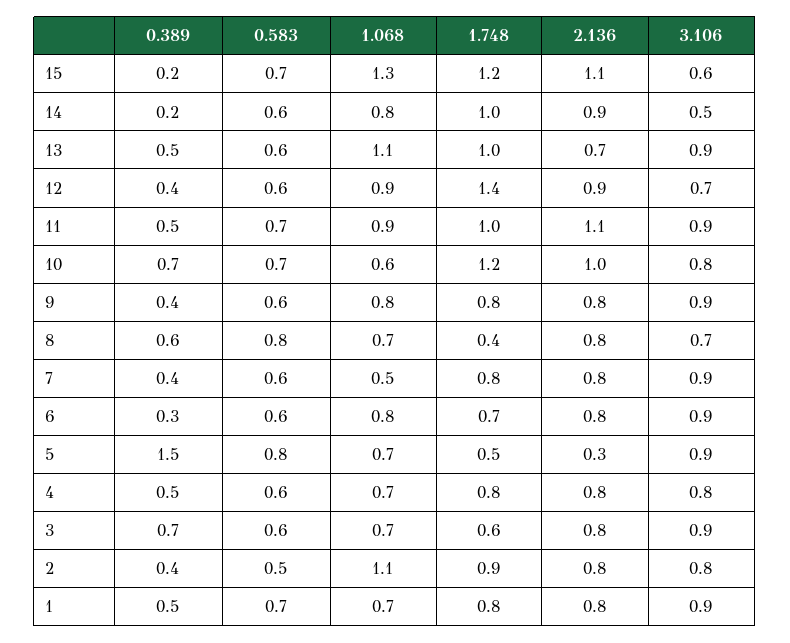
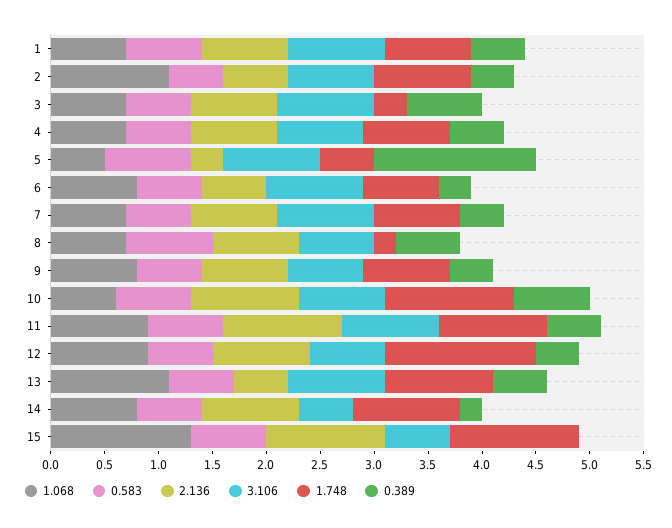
  {
    "0.389": {
-     "15": 0.2,
+     "15": 0,
      "14": 0.2,
      "13": 0.5,
      "12": 0.4,
      "11": 0.5,
      "10": 0.7,
      "9": 0.4,
      "8": 0.6,
      "7": 0.4,
      "6": 0.3,
      "5": 1.5,
      "4": 0.5,
      "3": 0.7,
      "2": 0.4,
      "1": 0.5
    },
    "0.583": {
      "15": 0.7,
      "14": 0.6,
      "13": 0.6,
      "12": 0.6,
      "11": 0.7,
      "10": 0.7,
      "9": 0.6,
      "8": 0.8,
      "7": 0.6,
      "6": 0.6,
      "5": 0.8,
      "4": 0.6,
      "3": 0.6,
      "2": 0.5,
      "1": 0.7
    },
    "1.068": {
      "15": 1.3,
      "14": 0.8,
      "13": 1.1,
      "12": 0.9,
      "11": 0.9,
      "10": 0.6,
      "9": 0.8,
      "8": 0.7,
-     "7": 0.5,
+     "7": 0.7,
      "6": 0.8,
-     "5": 0.7,
+     "5": 0.5,
      "4": 0.7,
      "3": 0.7,
      "2": 1.1,
      "1": 0.7
    },
    "1.748": {
      "15": 1.2,
      "14": 1,
      "13": 1,
      "12": 1.4,
      "11": 1,
      "10": 1.2,
      "9": 0.8,
-     "8": 0.4,
+     "8": 0.2,
      "7": 0.8,
      "6": 0.7,
      "5": 0.5,
      "4": 0.8,
-     "3": 0.6,
+     "3": 0.3,
      "2": 0.9,
      "1": 0.8
    },
    "2.136": {
      "15": 1.1,
      "14": 0.9,
-     "13": 0.7,
+     "13": 0.5,
      "12": 0.9,
      "11": 1.1,
      "10": 1,
      "9": 0.8,
      "8": 0.8,
      "7": 0.8,
-     "6": 0.8,
+     "6": 0.6,
      "5": 0.3,
      "4": 0.8,
      "3": 0.8,
-     "2": 0.8,
+     "2": 0.6,
      "1": 0.8
    },
    "3.106": {
      "15": 0.6,
      "14": 0.5,
      "13": 0.9,
      "12": 0.7,
      "11": 0.9,
      "10": 0.8,
-     "9": 0.9,
+     "9": 0.7,
      "8": 0.7,
      "7": 0.9,
      "6": 0.9,
      "5": 0.9,
      "4": 0.8,
      "3": 0.9,
      "2": 0.8,
      "1": 0.9
    }
  }

